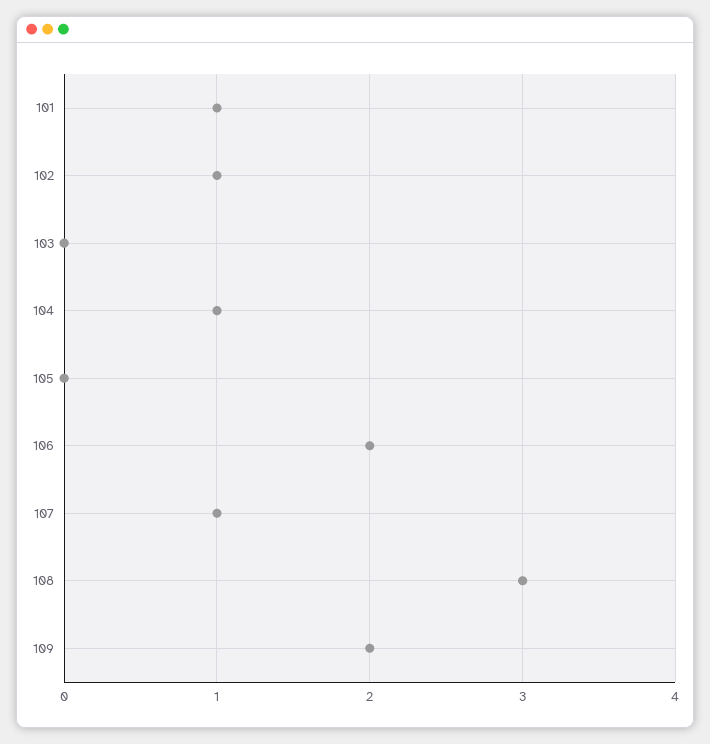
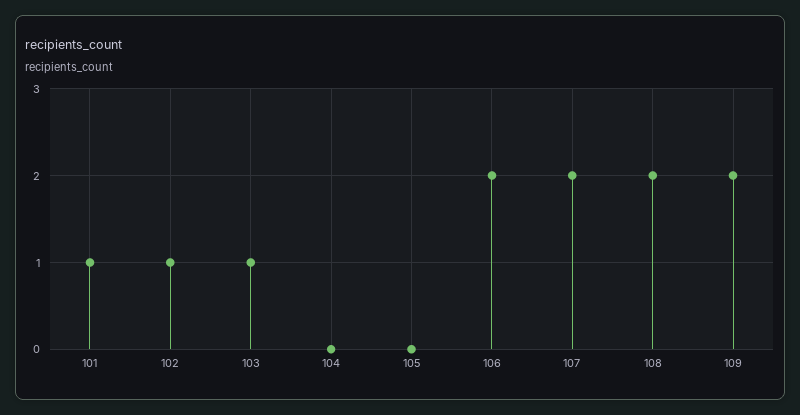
  {
    "101": 1,
    "102": 1,
-   "103": 0,
+   "103": 1,
-   "104": 1,
+   "104": 0,
    "105": 0,
    "106": 2,
-   "107": 1,
+   "107": 2,
-   "108": 3,
+   "108": 2,
    "109": 2
  }

